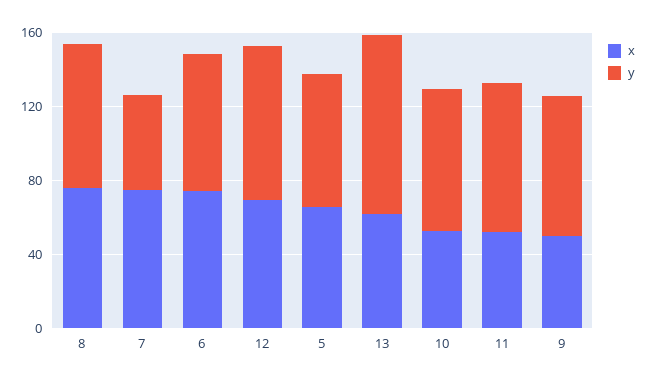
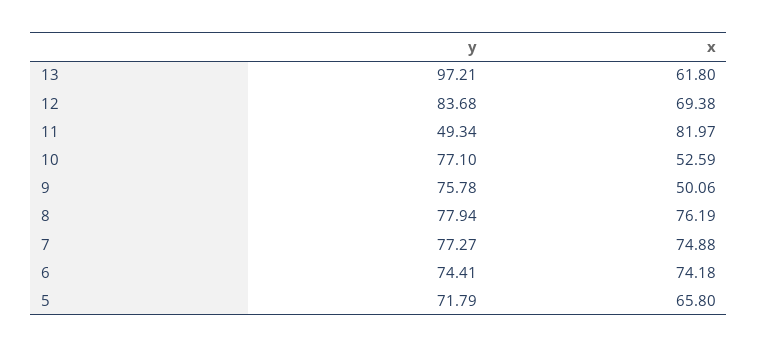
  {
    "x": {
      "8": 76.19,
      "7": 74.88,
      "6": 74.18,
      "12": 69.38,
      "5": 65.8,
      "13": 61.8,
      "10": 52.59,
-     "11": 50,
+     "11": 81.97,
      "9": 50.06
    },
    "y": {
      "8": 77.94,
-     "7": 50,
+     "7": 77.27,
      "6": 74.41,
      "12": 83.68,
      "5": 71.79,
      "13": 97.21,
      "10": 77.1,
-     "11": 80,
+     "11": 49.34,
      "9": 75.78
    }
  }

